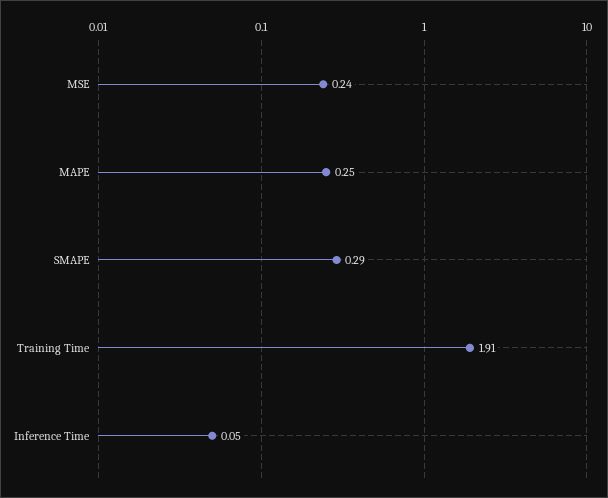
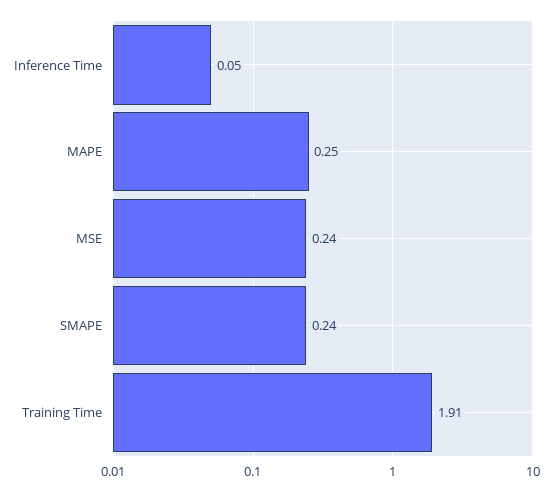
  {
    "MSE": 0.24,
    "MAPE": 0.25,
-   "SMAPE": 0.29,
+   "SMAPE": 0.24,
    "Training Time": 1.91,
    "Inference Time": 0.05
  }

